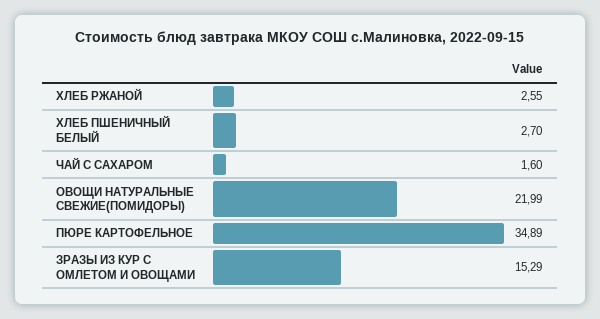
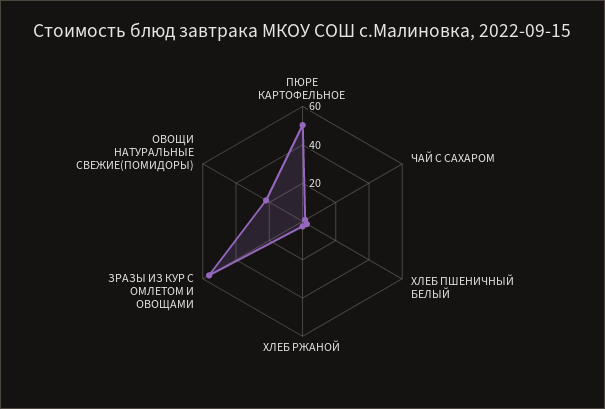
  {
    "ХЛЕБ РЖАНОЙ": 2.55,
    "ХЛЕБ ПШЕНИЧНЫЙ БЕЛЫЙ": 2.7,
    "ЧАЙ С САХАРОМ": 1.6,
    "ОВОЩИ НАТУРАЛЬНЫЕ СВЕЖИЕ(ПОМИДОРЫ)": 21.99,
-   "ПЮРЕ КАРТОФЕЛЬНОЕ": 34.89,
+   "ПЮРЕ КАРТОФЕЛЬНОЕ": 50,
-   "ЗРАЗЫ ИЗ КУР С ОМЛЕТОМ И ОВОЩАМИ": 15.29
+   "ЗРАЗЫ ИЗ КУР С ОМЛЕТОМ И ОВОЩАМИ": 55
  }

